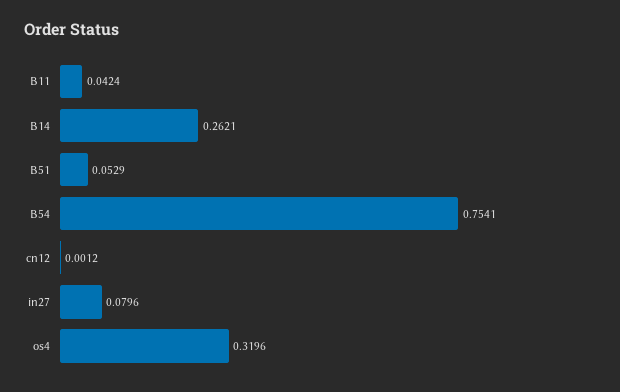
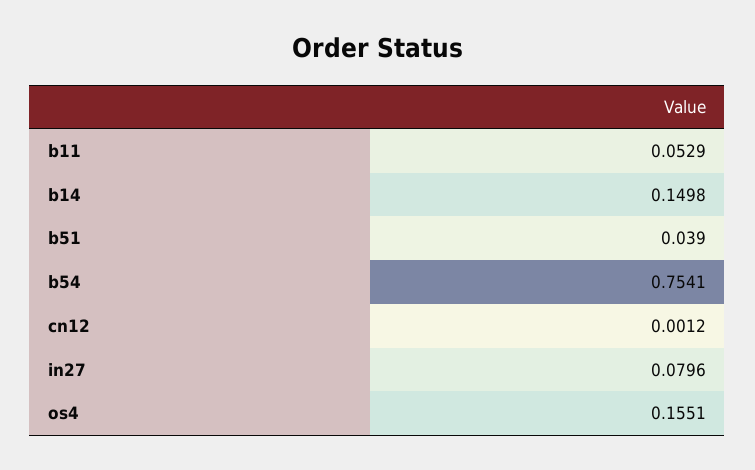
  {
-   "B11": 0.0424,
+   "B11": 0.0529,
-   "B14": 0.2621,
+   "B14": 0.1498,
-   "B51": 0.0529,
+   "B51": 0.039,
    "B54": 0.7541,
    "cn12": 0.0012,
    "in27": 0.0796,
-   "os4": 0.3196
+   "os4": 0.1551
  }

